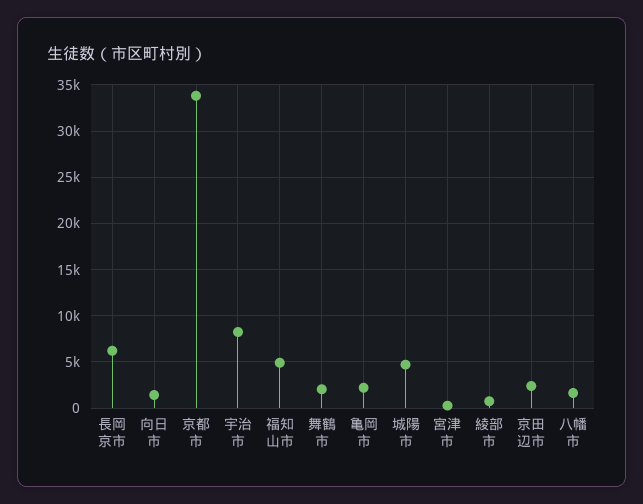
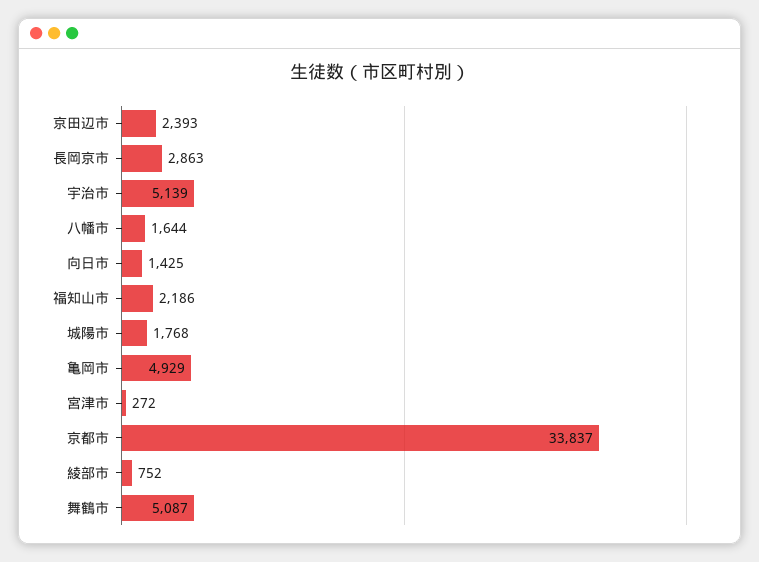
  {
-   "長岡京市": 6000,
+   "長岡京市": 2863,
    "向日市": 1425,
    "京都市": 33837,
-   "宇治市": 8000,
+   "宇治市": 5139,
-   "福知山市": 5000,
+   "福知山市": 2186,
-   "舞鶴市": 2000,
+   "舞鶴市": 5087,
-   "亀岡市": 2000,
+   "亀岡市": 4929,
-   "城陽市": 5000,
+   "城陽市": 1768,
    "宮津市": 272,
    "綾部市": 752,
    "京田辺市": 2393,
    "八幡市": 1644
  }

